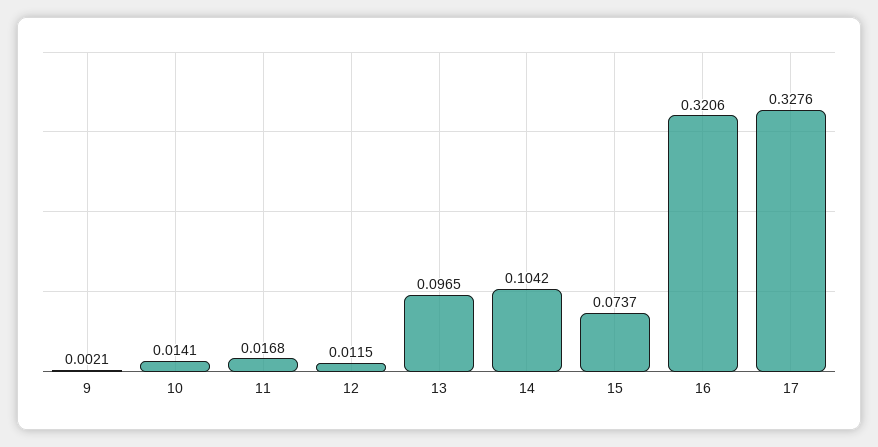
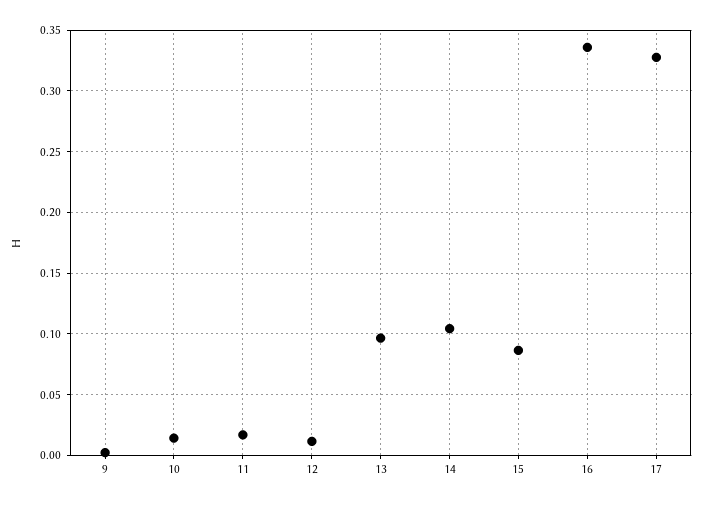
  {
    "9": 0.0021,
    "10": 0.0141,
    "11": 0.0168,
    "12": 0.0115,
    "13": 0.0965,
    "14": 0.1042,
-   "15": 0.0737,
+   "15": 0.085,
-   "16": 0.3206,
+   "16": 0.335,
    "17": 0.3276
  }

